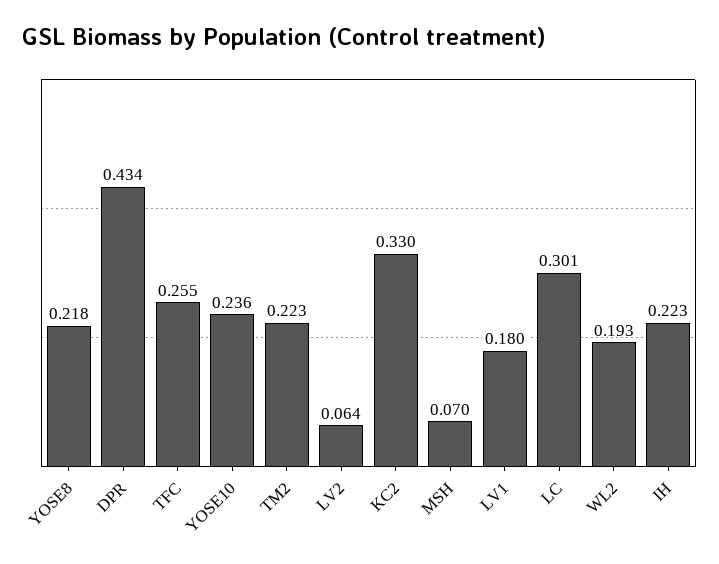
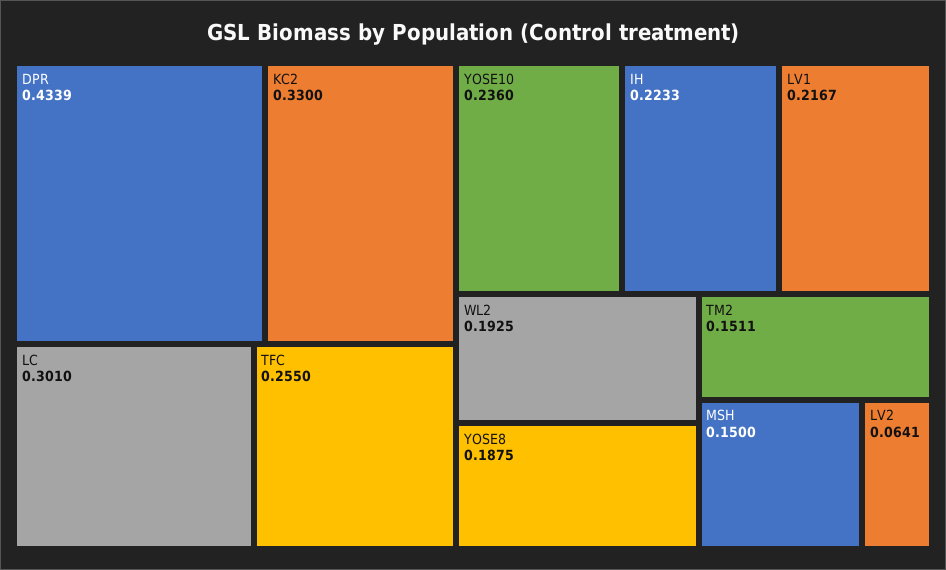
  {
-   "YOSE8": 0.218,
+   "YOSE8": 0.1875,
    "DPR": 0.4339,
    "TFC": 0.255,
    "YOSE10": 0.236,
-   "TM2": 0.223,
+   "TM2": 0.1511,
    "LV2": 0.0641,
    "KC2": 0.33,
-   "MSH": 0.07,
+   "MSH": 0.15,
-   "LV1": 0.18,
+   "LV1": 0.2167,
    "LC": 0.301,
    "WL2": 0.1925,
    "IH": 0.2233
  }

